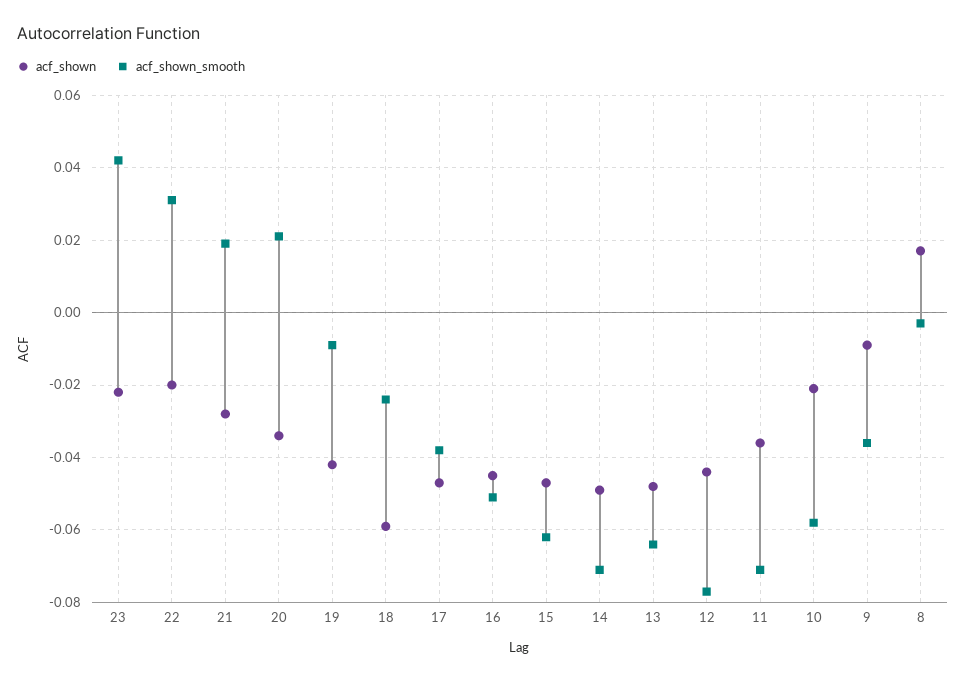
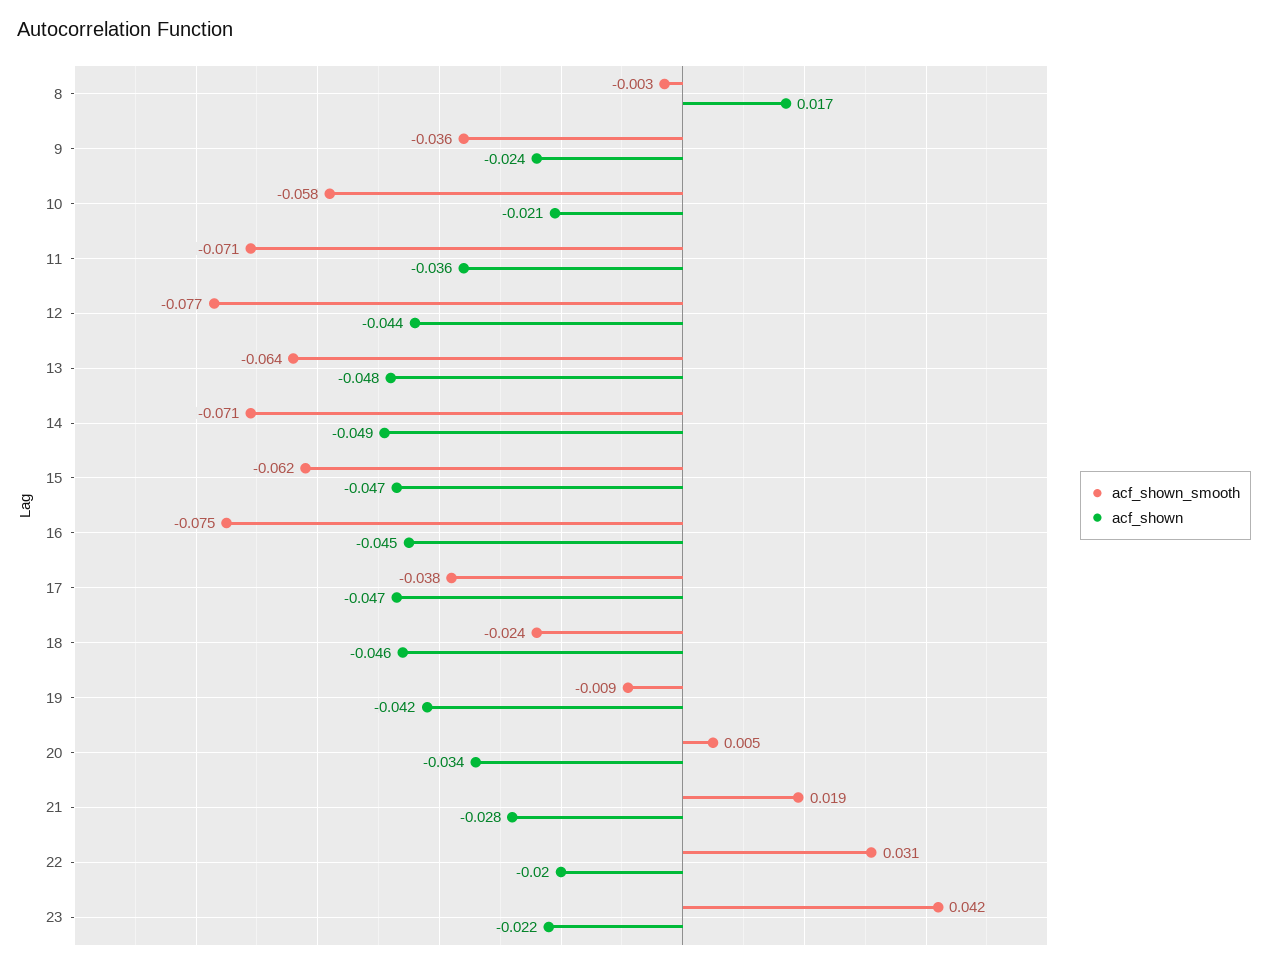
  {
    "acf_shown": {
      "23": -0.022,
      "22": -0.02,
      "21": -0.028,
      "20": -0.034,
      "19": -0.042,
-     "18": -0.06,
+     "18": -0.046,
      "17": -0.047,
      "16": -0.045,
      "15": -0.047,
      "14": -0.049,
      "13": -0.048,
      "12": -0.044,
      "11": -0.036,
      "10": -0.021,
-     "9": -0.01,
+     "9": -0.024,
      "8": 0.017
    },
    "acf_shown_smooth": {
      "23": 0.042,
      "22": 0.031,
      "21": 0.019,
-     "20": 0.02,
+     "20": 0.005,
      "19": -0.009,
      "18": -0.024,
      "17": -0.038,
-     "16": -0.05,
+     "16": -0.075,
      "15": -0.062,
      "14": -0.071,
      "13": -0.064,
      "12": -0.077,
      "11": -0.071,
      "10": -0.058,
      "9": -0.036,
      "8": -0.003
    }
  }

